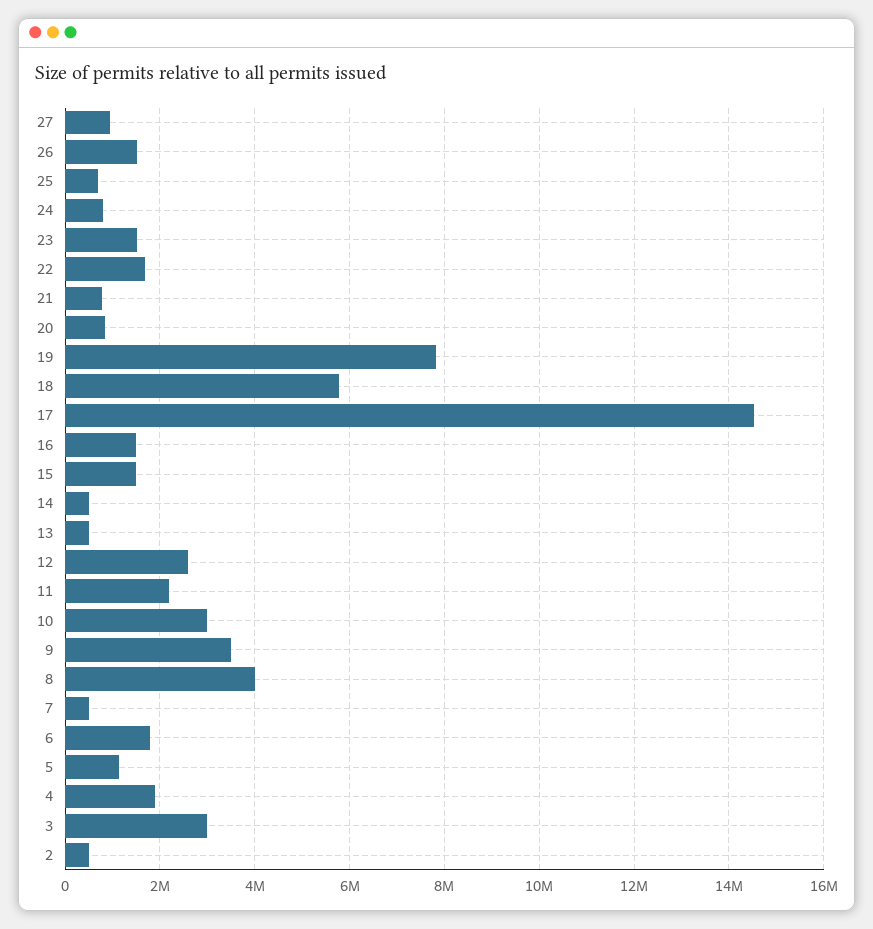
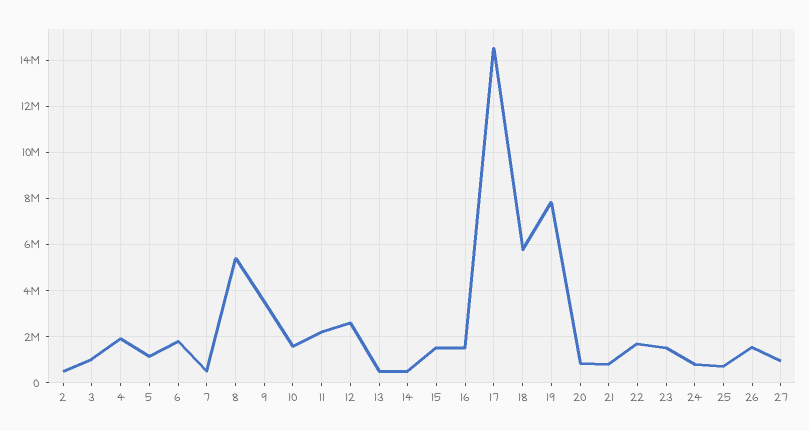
  {
    "27": 1000000,
    "26": 1600000,
    "25": 600000,
    "24": 800000,
    "23": 1600000,
    "22": 1600000,
    "21": 800000,
    "20": 800000,
    "19": 7800000,
    "18": 5800000,
    "17": 14600000,
    "16": 1600000,
    "15": 1600000,
    "14": 600000,
    "13": 600000,
    "12": 2600000,
    "11": 2200000,
-   "10": 3000000,
+   "10": 1500000,
    "9": 3600000,
-   "8": 4000000,
+   "8": 5500000,
    "7": 600000,
    "6": 1800000,
    "5": 1200000,
    "4": 1800000,
-   "3": 3000000,
+   "3": 1000000,
    "2": 600000
  }

